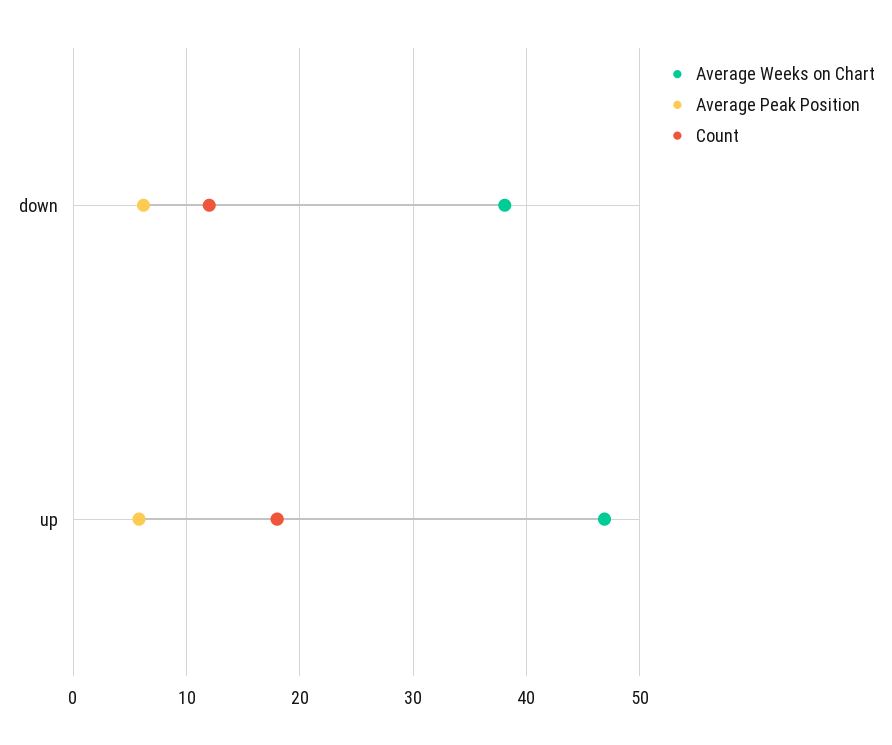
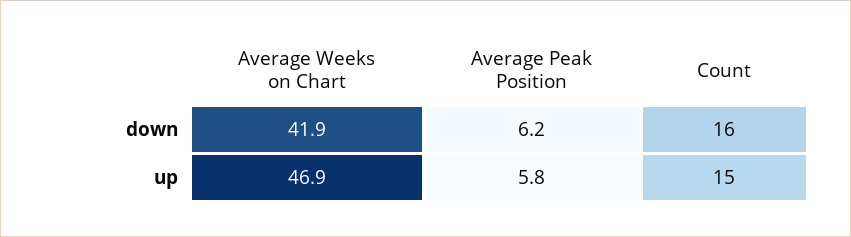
  {
    "Average Weeks on Chart": {
-     "down": 38,
+     "down": 41.9,
      "up": 46.9
    },
    "Average Peak Position": {
      "down": 6.2,
      "up": 5.8
    },
    "Count": {
-     "down": 12,
+     "down": 16,
-     "up": 18
+     "up": 15
    }
  }

